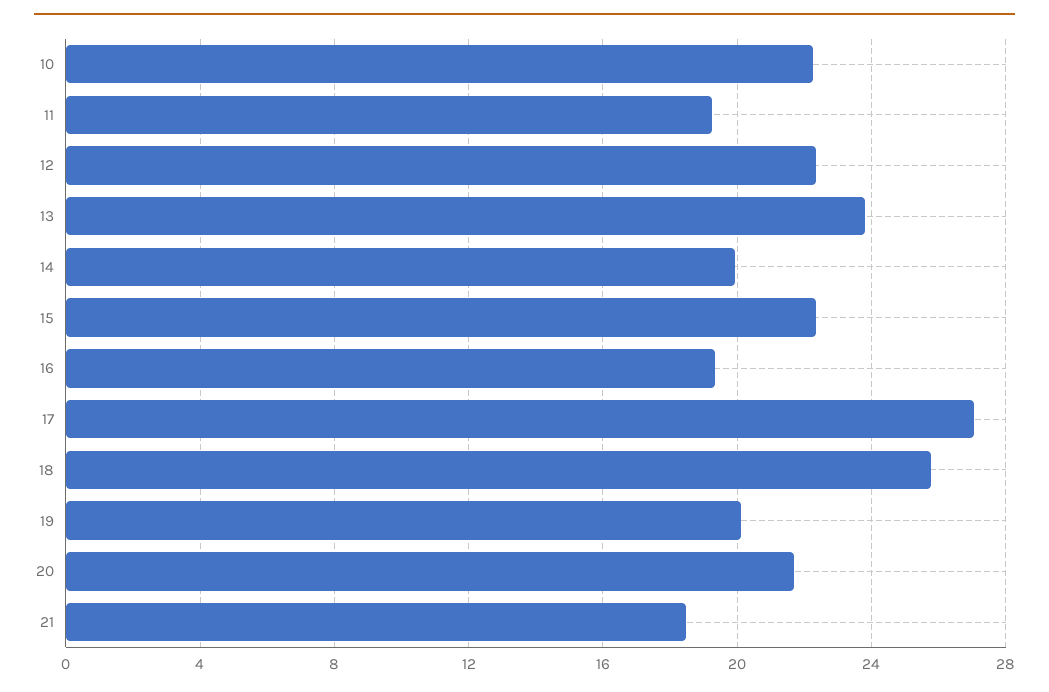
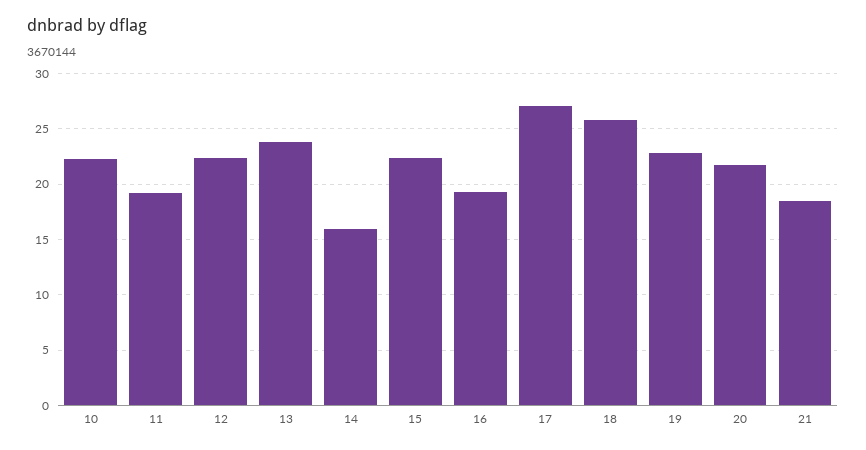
  {
    "10": 22.5,
    "11": 19,
    "12": 22.5,
    "13": 24,
-   "14": 20,
+   "14": 16,
    "15": 22.5,
    "16": 19.5,
    "17": 27,
    "18": 26,
-   "19": 20,
+   "19": 23,
    "20": 21.5,
    "21": 18.5
  }

